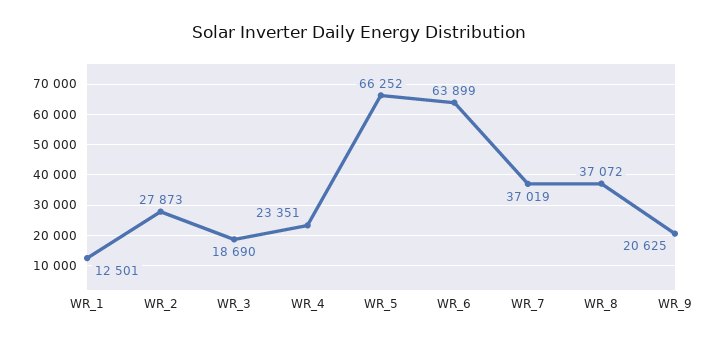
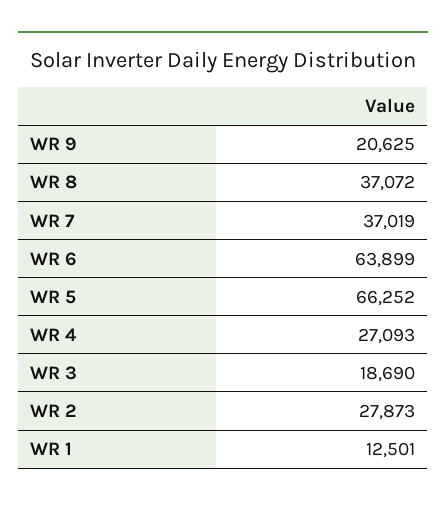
  {
    "WR_1": 12501,
    "WR_2": 27873,
    "WR_3": 18690,
-   "WR_4": 23351,
+   "WR_4": 27093,
    "WR_5": 66252,
    "WR_6": 63899,
    "WR_7": 37019,
    "WR_8": 37072,
    "WR_9": 20625
  }

